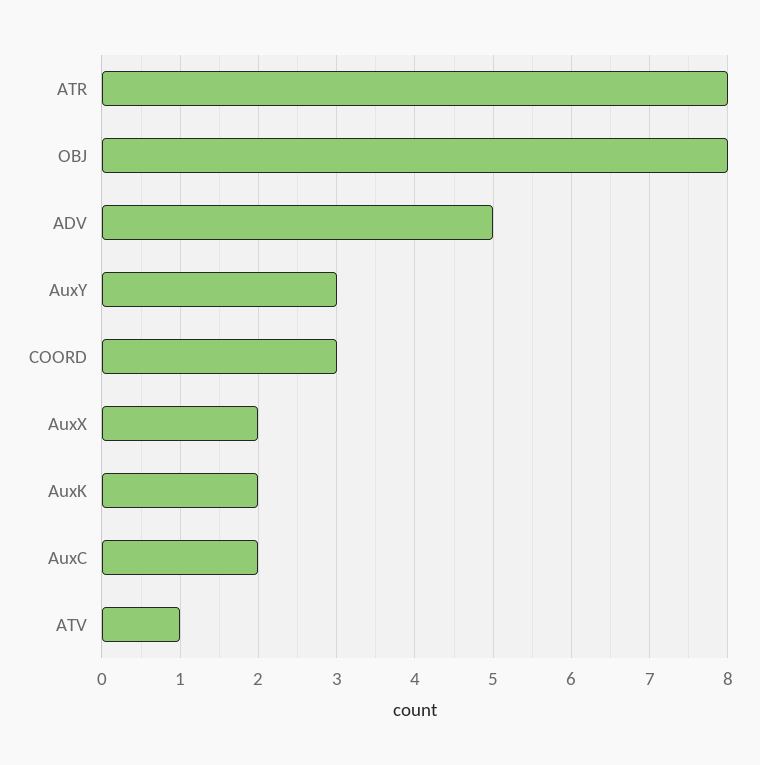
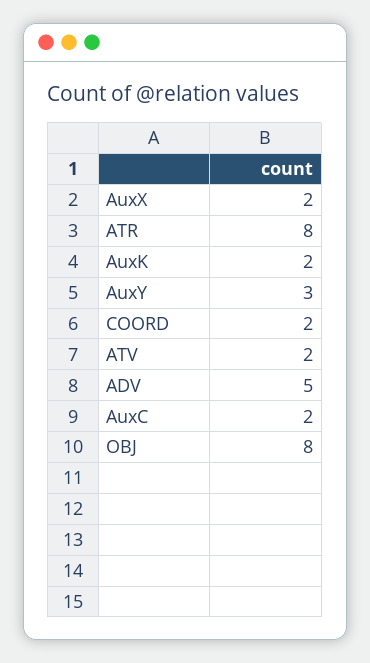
  {
    "ATR": 8,
    "OBJ": 8,
    "ADV": 5,
    "AuxY": 3,
-   "COORD": 3,
+   "COORD": 2,
    "AuxX": 2,
    "AuxK": 2,
    "AuxC": 2,
-   "ATV": 1
+   "ATV": 2
  }

